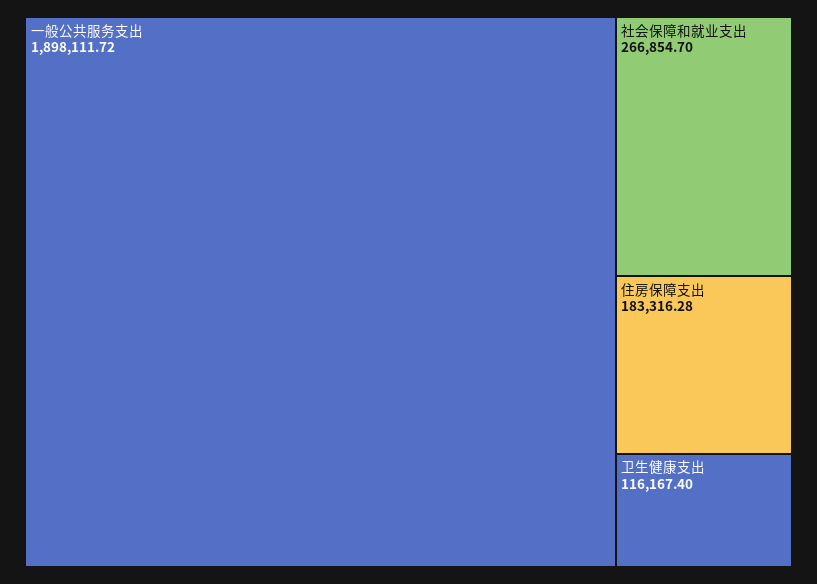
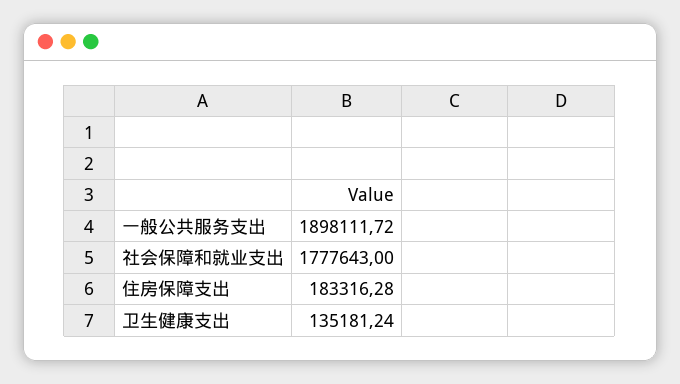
  {
    "一般公共服务支出": 1898111.72,
-   "社会保障和就业支出": 266854.7,
+   "社会保障和就业支出": 1777643,
    "住房保障支出": 183316.28,
-   "卫生健康支出": 116167.4
+   "卫生健康支出": 135181.24
  }

